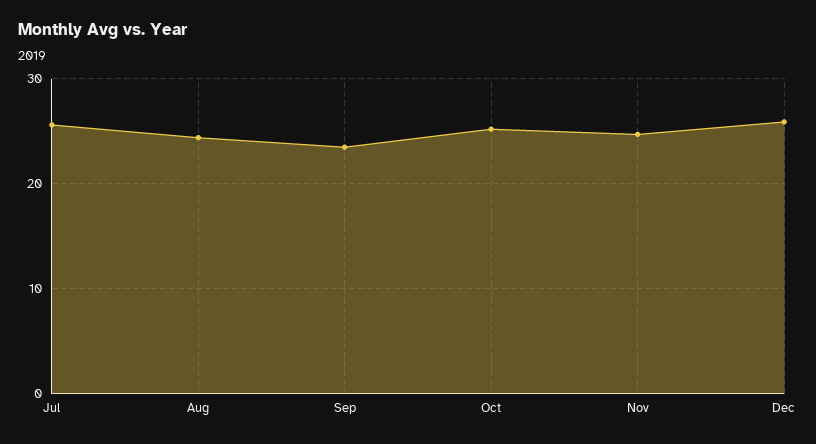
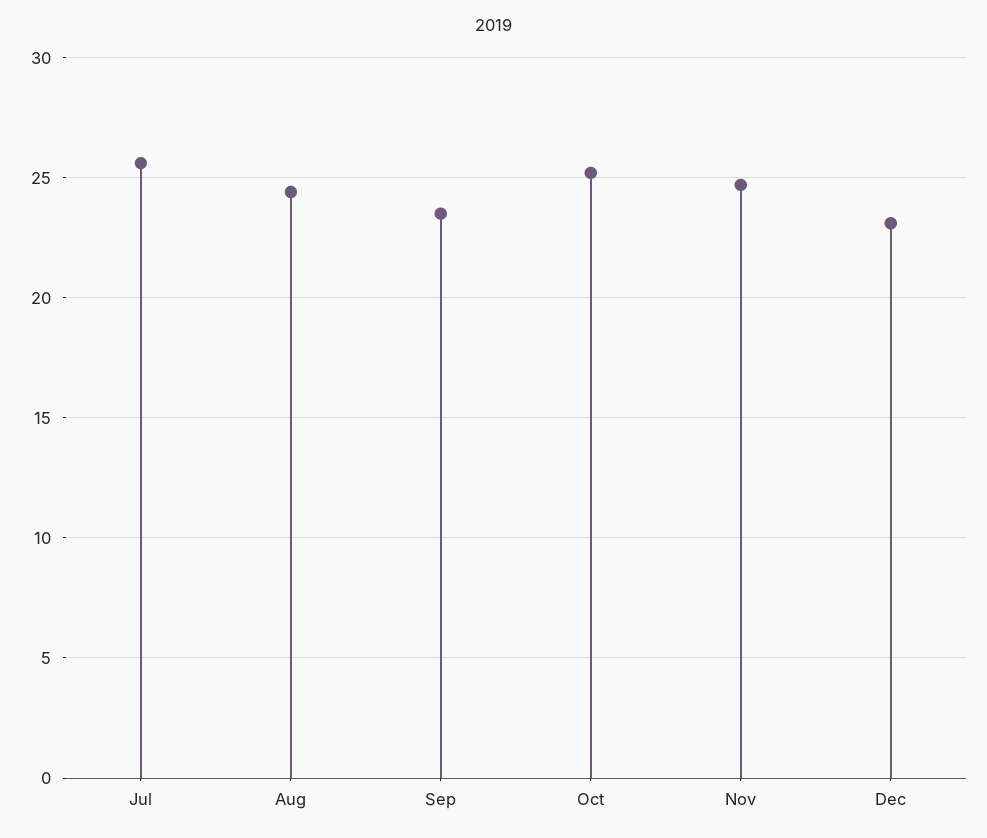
  {
    "Jul": 25.5,
    "Aug": 24.5,
    "Sep": 23.5,
    "Oct": 25,
    "Nov": 24.5,
-   "Dec": 26
+   "Dec": 23
  }

